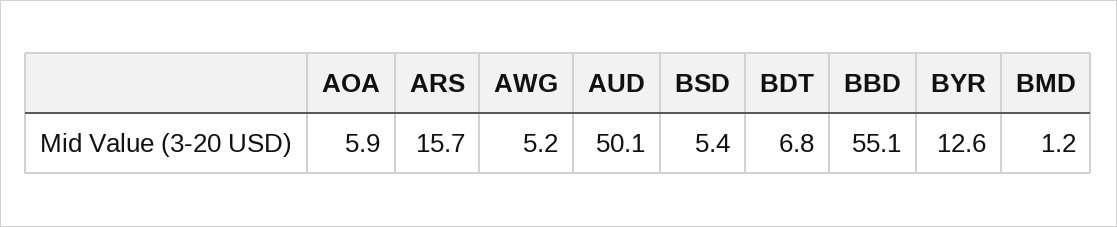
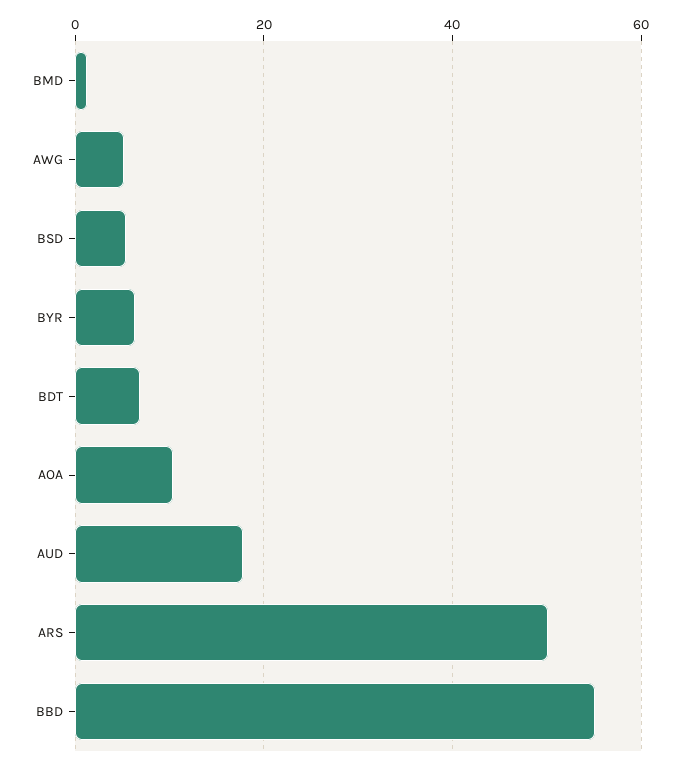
  {
-   "AOA": 5.9,
+   "AOA": 10,
-   "ARS": 15.7,
+   "ARS": 50,
    "AWG": 5.2,
-   "AUD": 50.1,
+   "AUD": 18,
    "BSD": 5.4,
    "BDT": 6.8,
    "BBD": 55.1,
-   "BYR": 12.6,
+   "BYR": 6,
    "BMD": 1.2
  }

